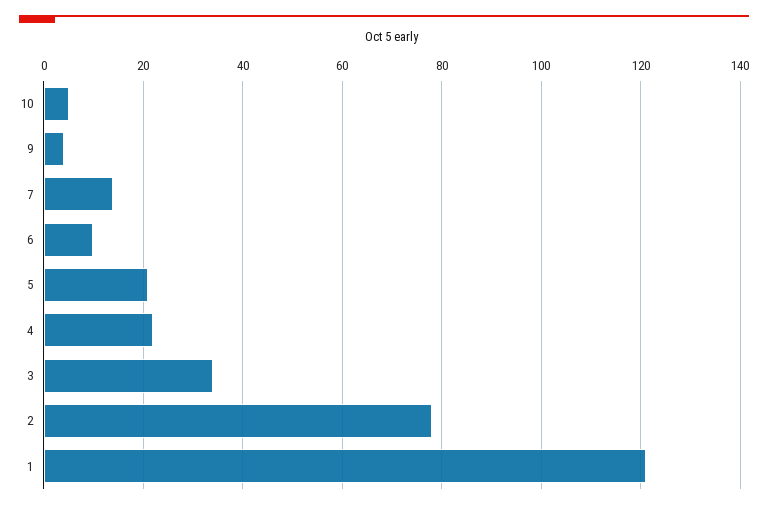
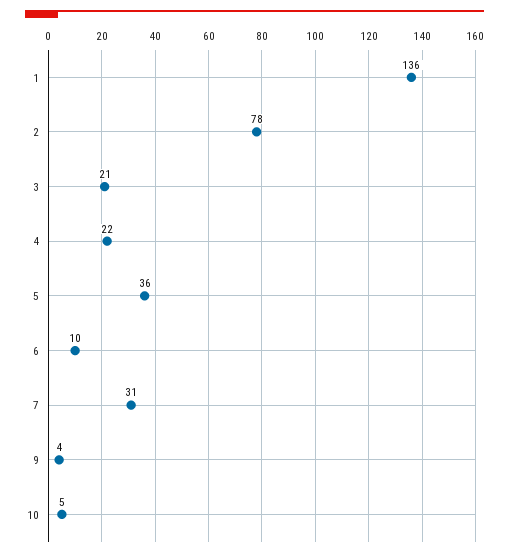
  {
    "10": 5,
    "9": 4,
-   "7": 15,
+   "7": 31,
    "6": 10,
-   "5": 20,
+   "5": 36,
    "4": 22,
-   "3": 35,
+   "3": 21,
    "2": 78,
-   "1": 120
+   "1": 136
  }

